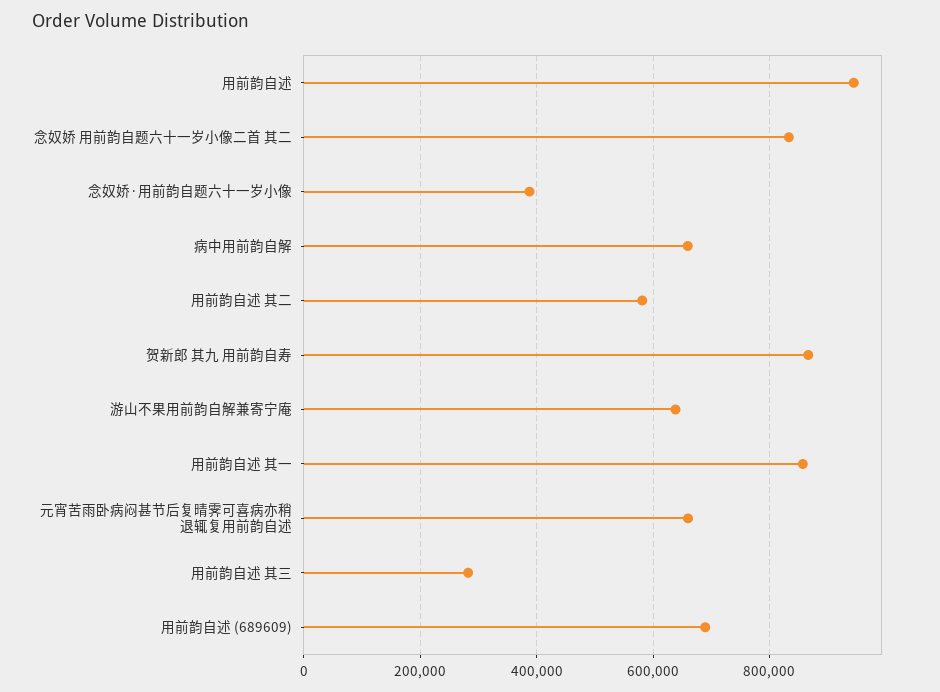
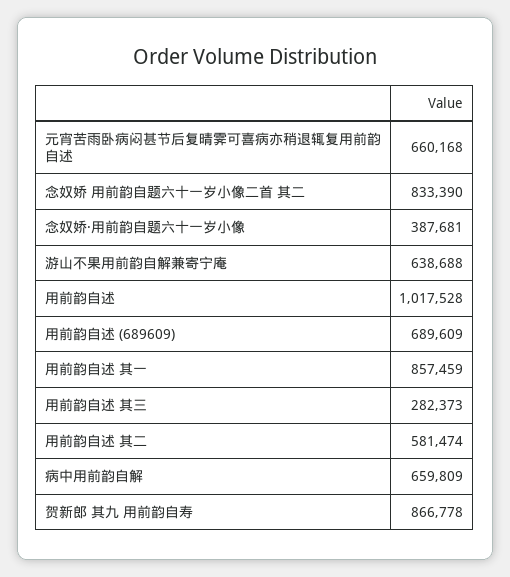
  {
-   "用前韵自述": 940000,
+   "用前韵自述": 1017528,
    "念奴娇 用前韵自题六十一岁小像二首 其二": 833390,
    "念奴娇·用前韵自题六十一岁小像": 387681,
    "病中用前韵自解": 659809,
    "用前韵自述 其二": 581474,
    "贺新郎 其九 用前韵自寿": 866778,
    "游山不果用前韵自解兼寄宁庵": 638688,
    "用前韵自述 其一": 857459,
    "元宵苦雨卧病闷甚节后复晴霁可喜病亦稍退辄复用前韵自述": 660168,
    "用前韵自述 其三": 282373,
    "用前韵自述 (689609)": 689609
  }

